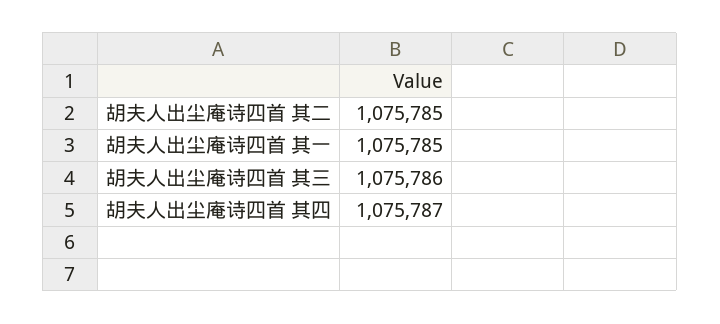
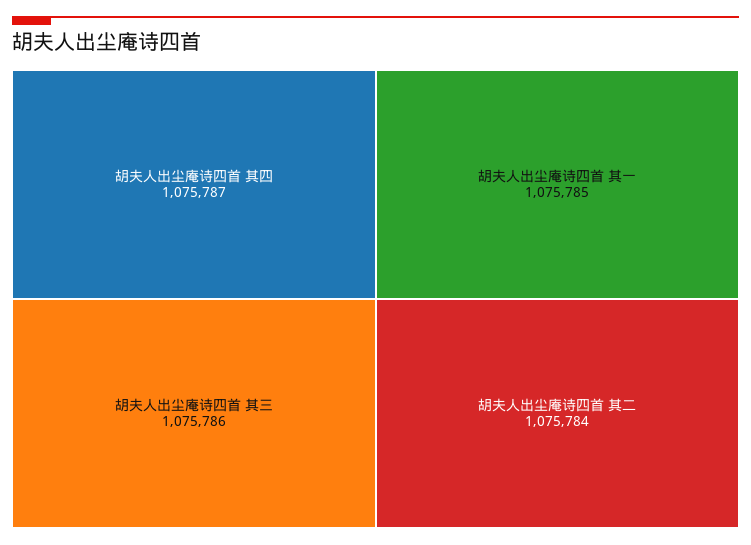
  {
-   "胡夫人出尘庵诗四首 其二": 1075785,
+   "胡夫人出尘庵诗四首 其二": 1075784,
    "胡夫人出尘庵诗四首 其一": 1075785,
    "胡夫人出尘庵诗四首 其三": 1075786,
    "胡夫人出尘庵诗四首 其四": 1075787
  }

